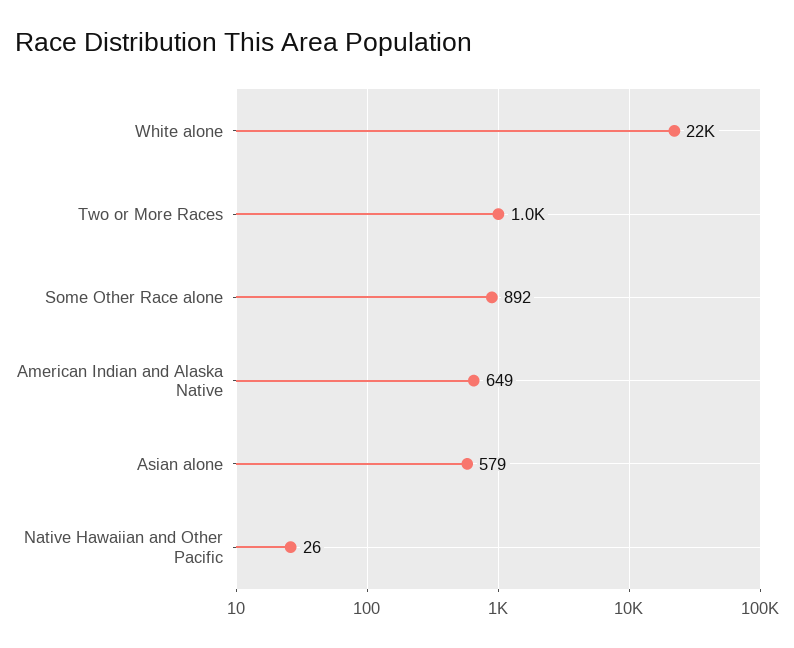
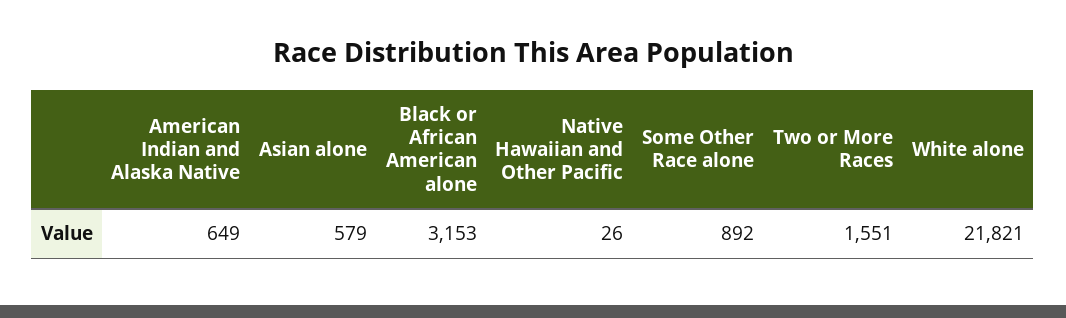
  {
    "White alone": 21821,
-   "Two or More Races": 1000,
+   "Two or More Races": 1551,
    "Some Other Race alone": 892,
    "American Indian and Alaska Native": 649,
    "Asian alone": 579,
-   "Native Hawaiian and Other Pacific": 26
+   "Native Hawaiian and Other Pacific": 26,
+   "Black or African American alone": 3153
  }

